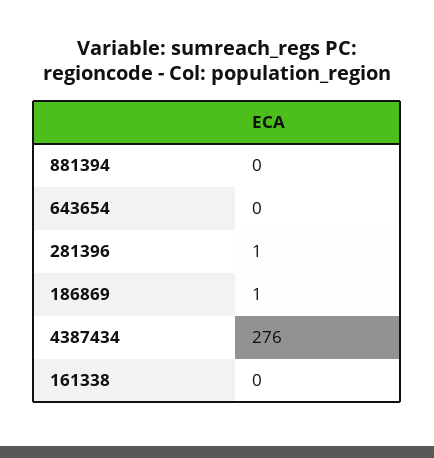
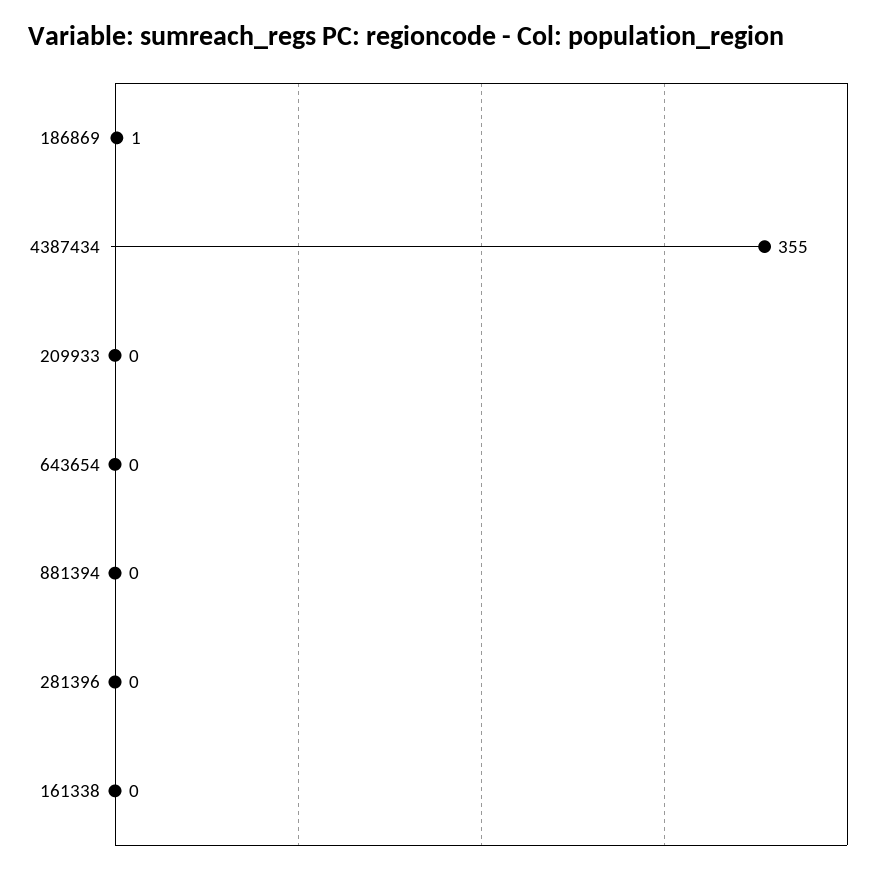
  {
    "881394": 0,
    "643654": 0,
-   "281396": 1,
+   "281396": 0,
    "186869": 1,
-   "4387434": 276,
+   "4387434": 355,
-   "161338": 0
+   "161338": 0,
+   "209933": 0
  }

